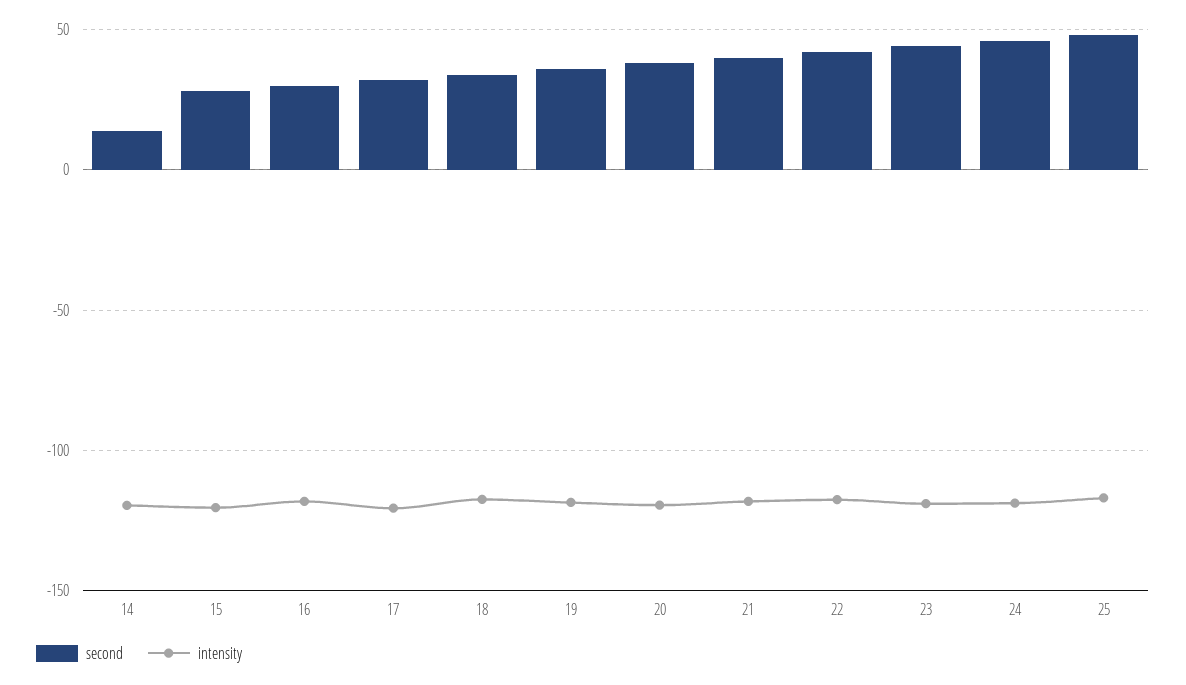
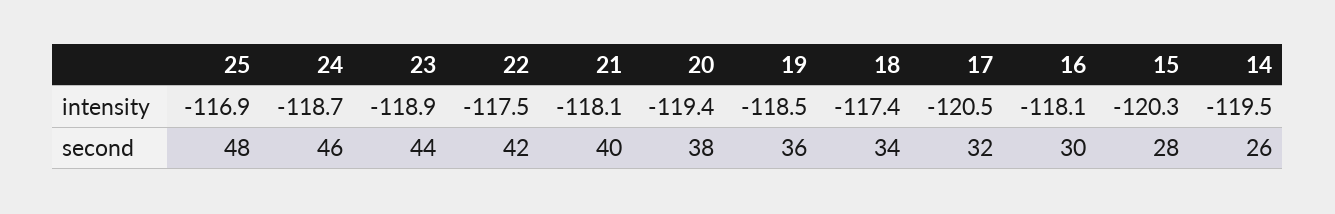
  {
    "second": {
-     "14": 15,
+     "14": 26,
      "15": 28,
      "16": 30,
      "17": 32,
      "18": 34,
      "19": 36,
      "20": 38,
      "21": 40,
      "22": 42,
      "23": 44,
      "24": 46,
      "25": 48
    },
    "intensity": {
      "14": -119.5,
      "15": -120.3,
      "16": -118.1,
      "17": -120.5,
      "18": -117.4,
      "19": -118.5,
      "20": -119.4,
      "21": -118.1,
      "22": -117.5,
      "23": -118.9,
      "24": -118.7,
      "25": -116.9
    }
  }

